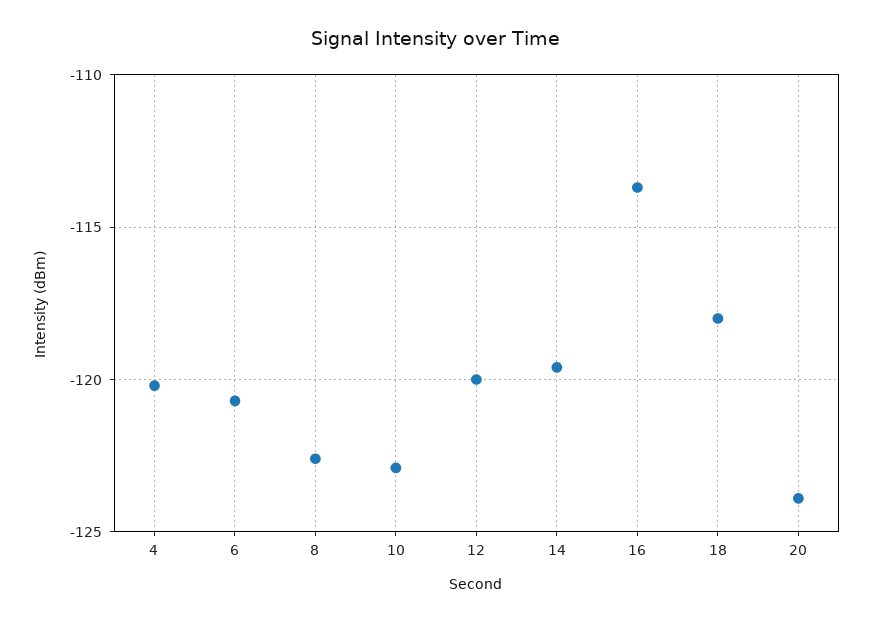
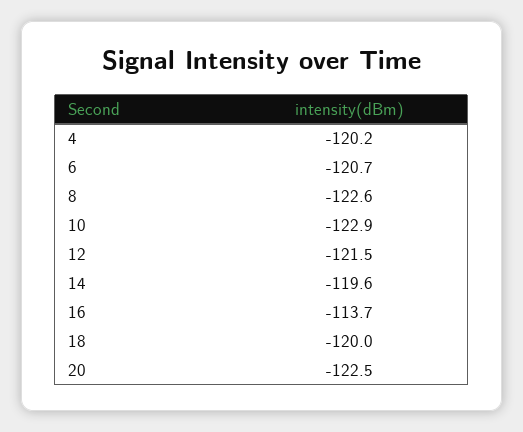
  {
    "4": -120.2,
    "6": -120.7,
    "8": -122.6,
    "10": -122.9,
-   "12": -120,
+   "12": -121.5,
    "14": -119.6,
    "16": -113.7,
-   "18": -118,
+   "18": -120,
-   "20": -124
+   "20": -122.5
  }

